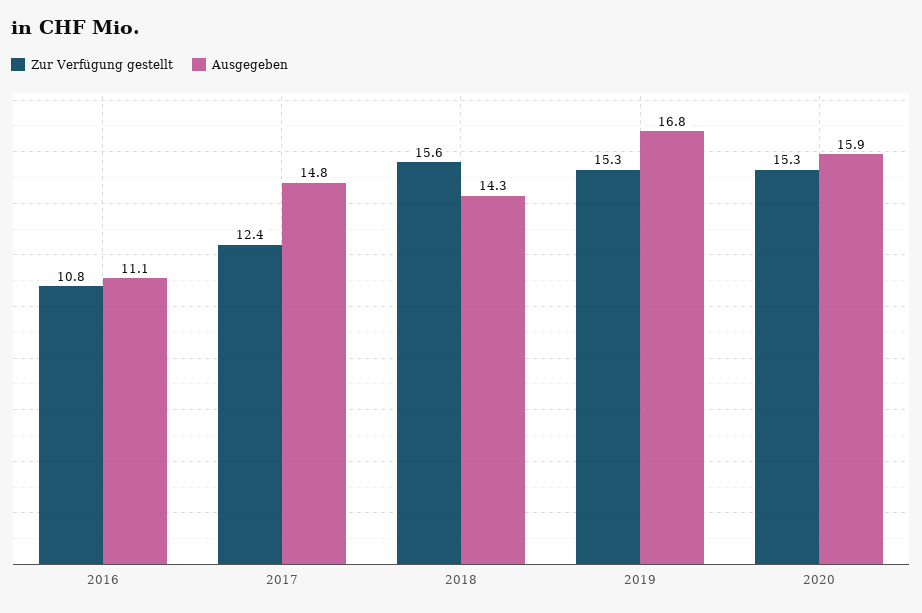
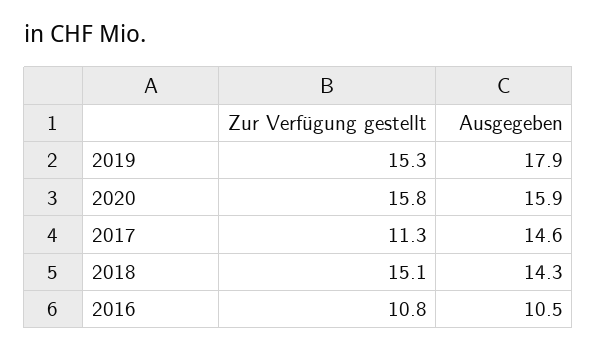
  {
    "Zur Verfügung gestellt": {
      "2016": 10.8,
-     "2017": 12.4,
+     "2017": 11.3,
-     "2018": 15.6,
+     "2018": 15.1,
      "2019": 15.3,
-     "2020": 15.3
+     "2020": 15.8
    },
    "Ausgegeben": {
-     "2016": 11.1,
+     "2016": 10.5,
-     "2017": 14.8,
+     "2017": 14.6,
      "2018": 14.3,
-     "2019": 16.8,
+     "2019": 17.9,
      "2020": 15.9
    }
  }

